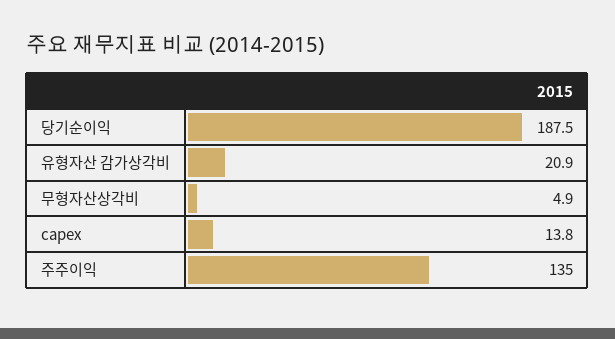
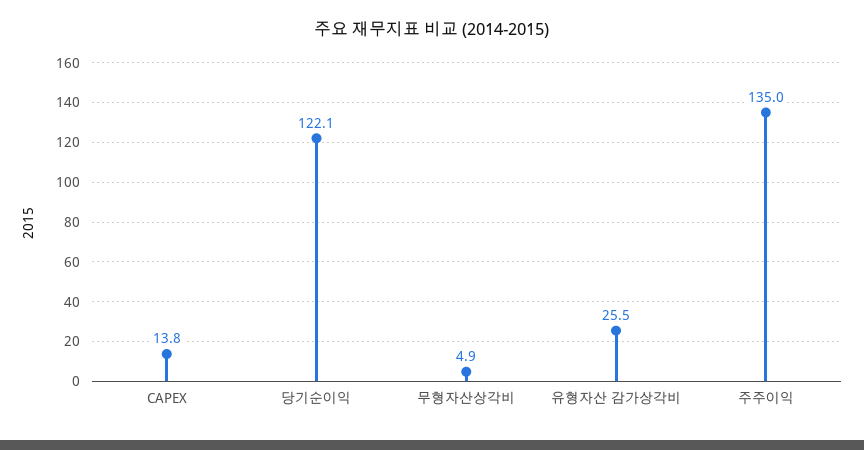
  {
-   "당기순이익": 187.5,
+   "당기순이익": 122.1,
-   "유형자산 감가상각비": 20.9,
+   "유형자산 감가상각비": 25.5,
    "무형자산상각비": 4.9,
    "capex": 13.8,
    "주주이익": 135
  }

